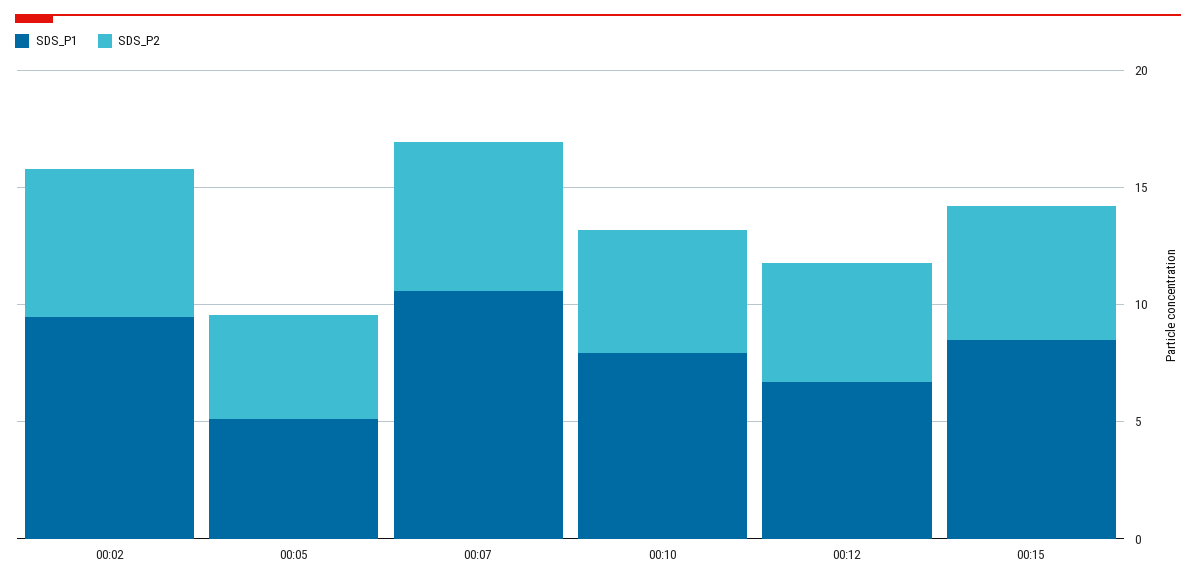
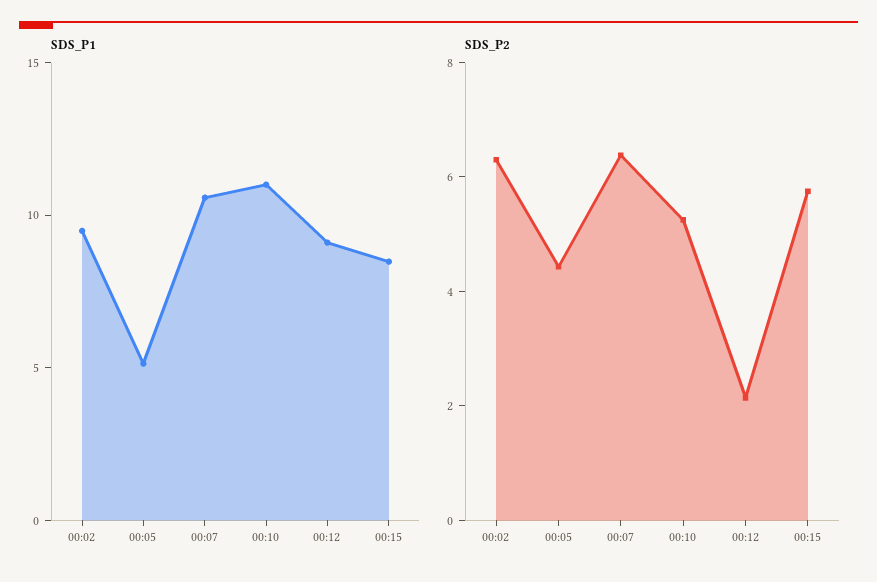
  {
    "SDS_P1": {
      "00:02": 9,
      "00:05": 5,
      "00:07": 11,
-     "00:10": 8,
+     "00:10": 11,
-     "00:12": 7,
+     "00:12": 9,
      "00:15": 8
    },
    "SDS_P2": {
      "00:02": 6.5,
      "00:05": 4.5,
      "00:07": 6.5,
      "00:10": 5.5,
-     "00:12": 5,
+     "00:12": 2,
      "00:15": 6
    }
  }

